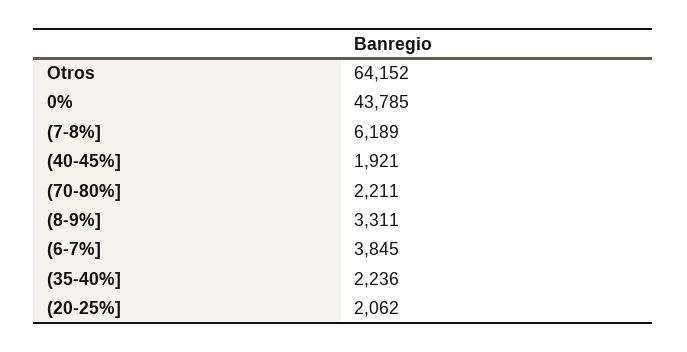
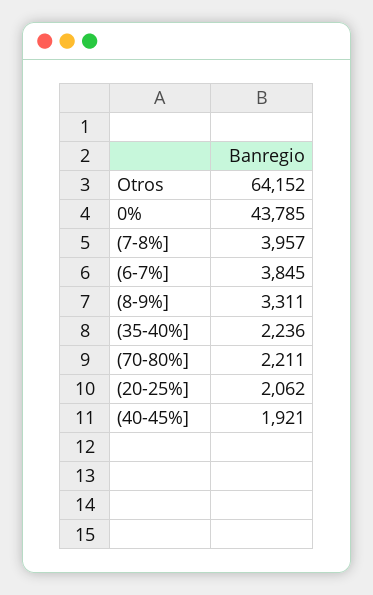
  {
    "Otros": 64152,
    "0%": 43785,
-   "(7-8%]": 6189,
+   "(7-8%]": 3957,
    "(40-45%]": 1921,
    "(70-80%]": 2211,
    "(8-9%]": 3311,
    "(6-7%]": 3845,
    "(35-40%]": 2236,
    "(20-25%]": 2062
  }

